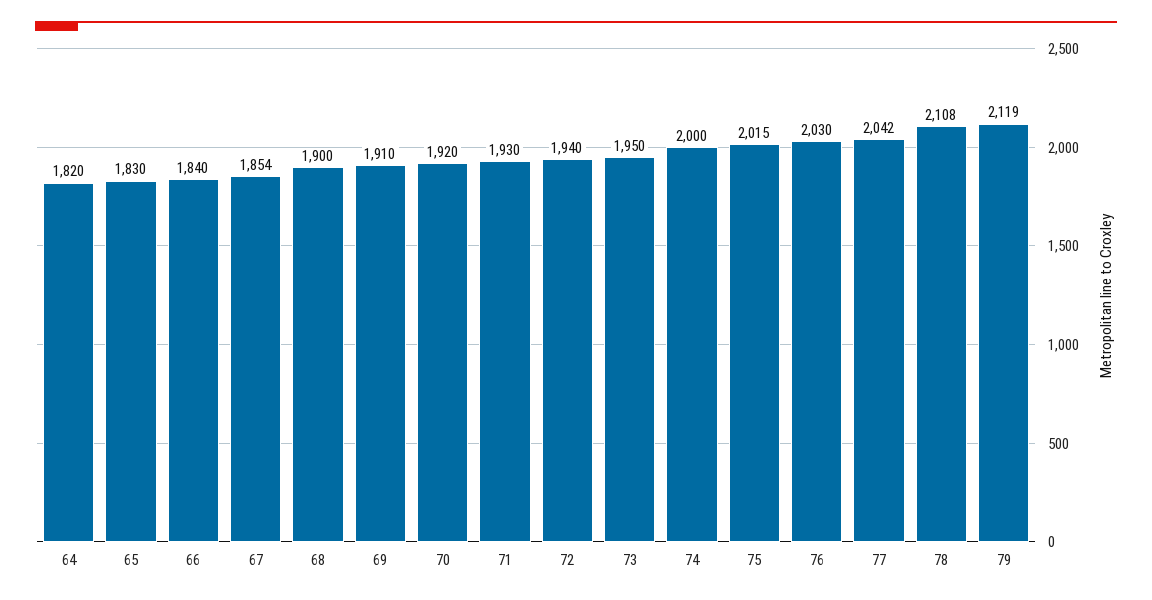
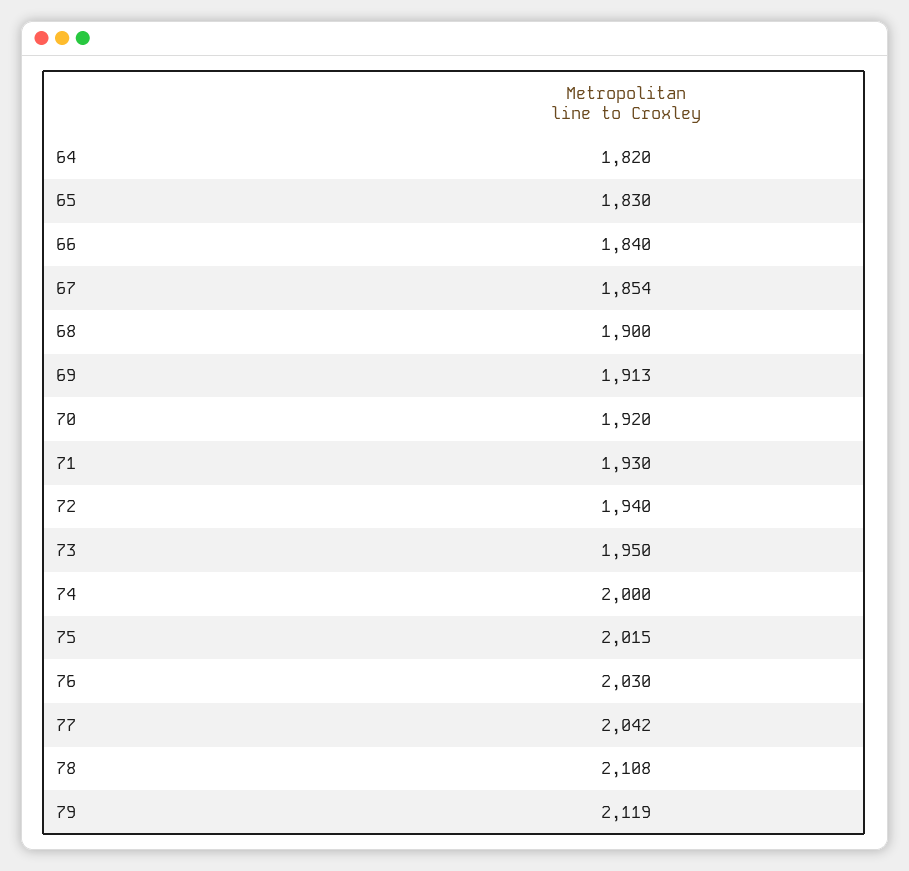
  {
    "64": 1820,
    "65": 1830,
    "66": 1840,
    "67": 1854,
    "68": 1900,
-   "69": 1910,
+   "69": 1913,
    "70": 1920,
    "71": 1930,
    "72": 1940,
    "73": 1950,
    "74": 2000,
    "75": 2015,
    "76": 2030,
    "77": 2042,
    "78": 2108,
    "79": 2119
  }

